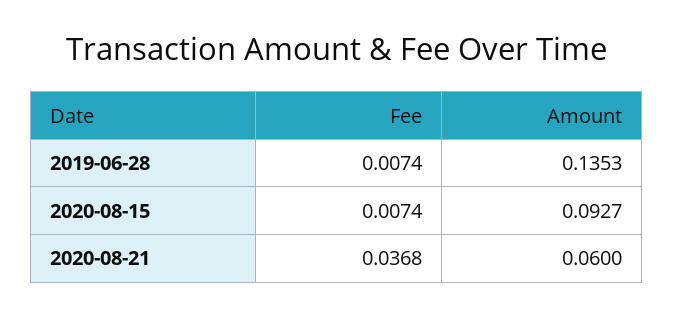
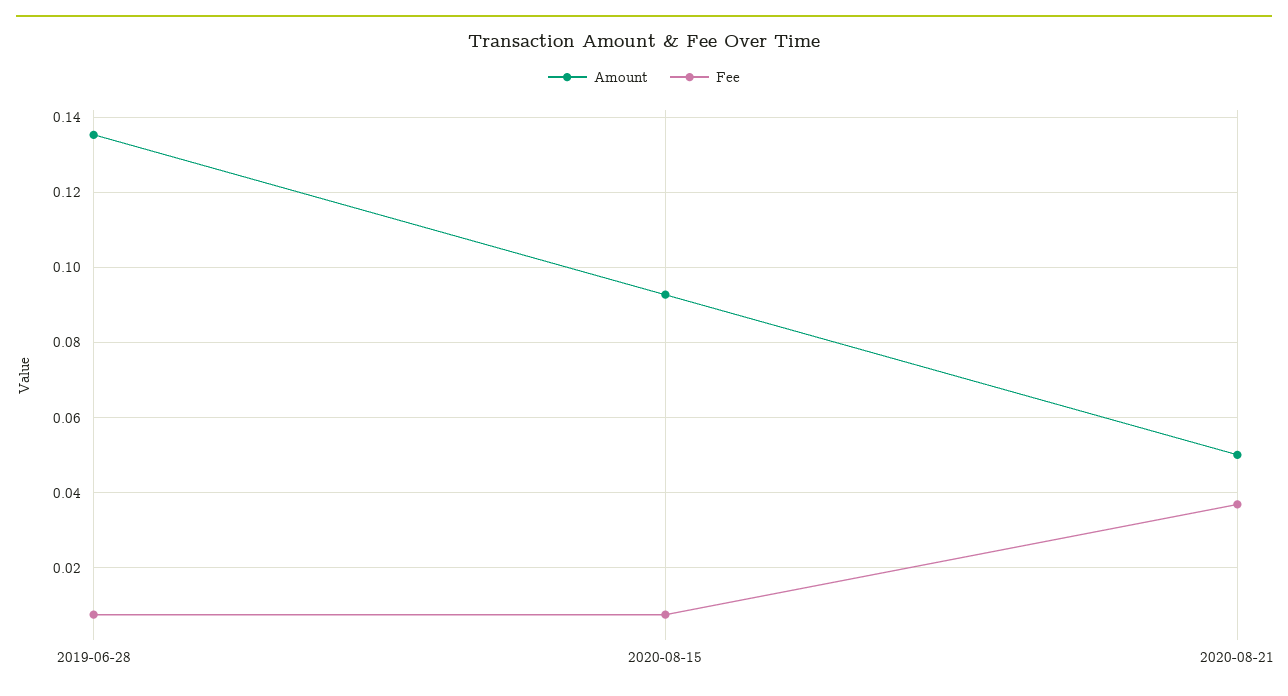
  {
    "Fee": {
      "2019-06-28": 0.0074,
      "2020-08-15": 0.0074,
      "2020-08-21": 0.0368
    },
    "Amount": {
      "2019-06-28": 0.1353,
      "2020-08-15": 0.0927,
-     "2020-08-21": 0.06
+     "2020-08-21": 0.05
    }
  }

